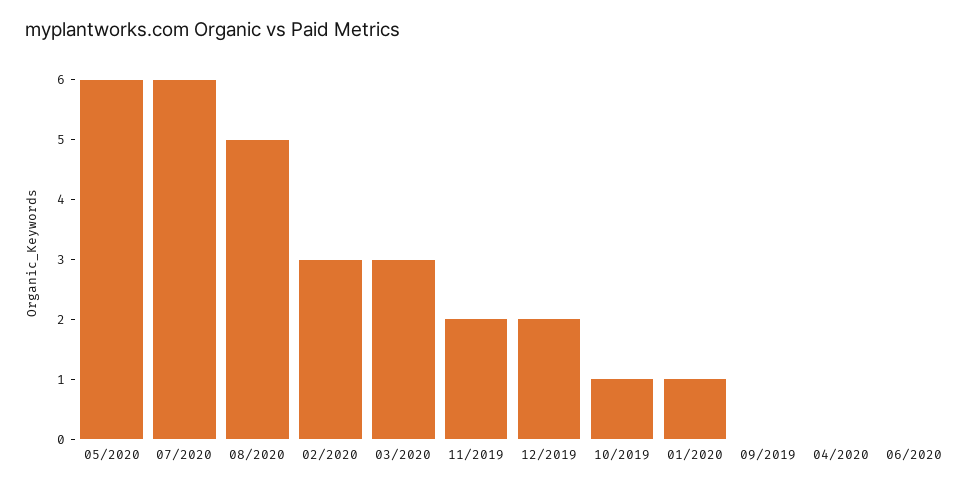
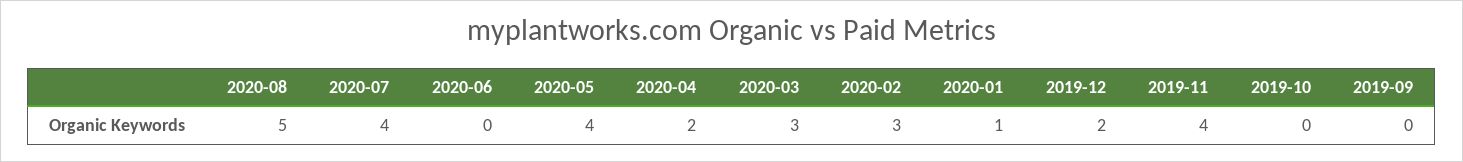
  {
-   "05/2020": 6,
+   "05/2020": 4,
-   "07/2020": 6,
+   "07/2020": 4,
    "08/2020": 5,
    "02/2020": 3,
    "03/2020": 3,
-   "11/2019": 2,
+   "11/2019": 4,
    "12/2019": 2,
-   "10/2019": 1,
+   "10/2019": 0,
    "01/2020": 1,
    "09/2019": 0,
-   "04/2020": 0,
+   "04/2020": 2,
    "06/2020": 0
  }

